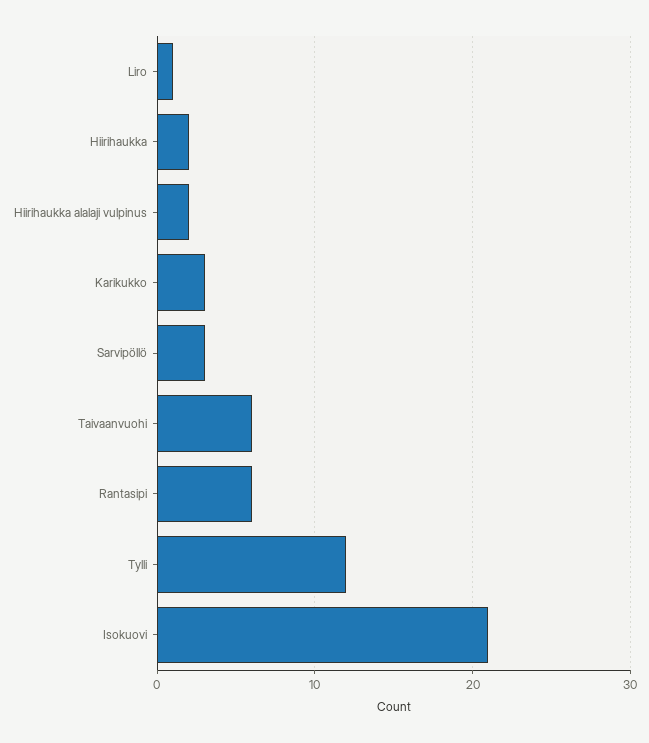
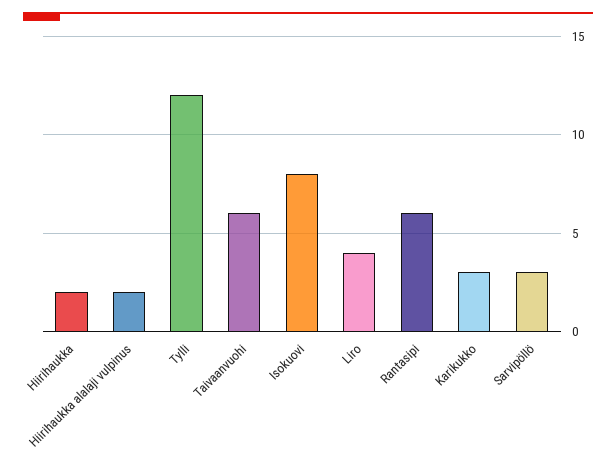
  {
-   "Liro": 1,
+   "Liro": 4,
    "Hiirihaukka": 2,
    "Hiirihaukka alalaji vulpinus": 2,
    "Karikukko": 3,
    "Sarvipöllö": 3,
    "Taivaanvuohi": 6,
    "Rantasipi": 6,
    "Tylli": 12,
-   "Isokuovi": 21
+   "Isokuovi": 8
  }

